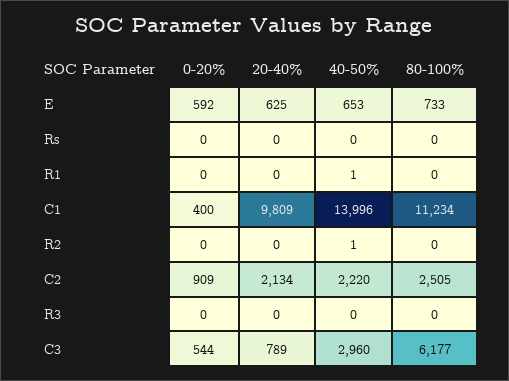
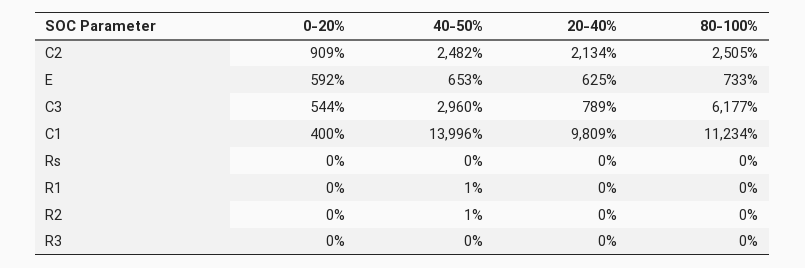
  {
    "0-20%": {
      "E": 592,
      "Rs": 0,
      "R1": 0,
      "C1": 400,
      "R2": 0,
      "C2": 909,
      "R3": 0,
      "C3": 544
    },
    "20-40%": {
      "E": 625,
      "Rs": 0,
      "R1": 0,
      "C1": 9809,
      "R2": 0,
      "C2": 2134,
      "R3": 0,
      "C3": 789
    },
    "40-50%": {
      "E": 653,
      "Rs": 0,
      "R1": 1,
      "C1": 13996,
      "R2": 1,
-     "C2": 2220,
+     "C2": 2482,
      "R3": 0,
      "C3": 2960
    },
    "80-100%": {
      "E": 733,
      "Rs": 0,
      "R1": 0,
      "C1": 11234,
      "R2": 0,
      "C2": 2505,
      "R3": 0,
      "C3": 6177
    }
  }

